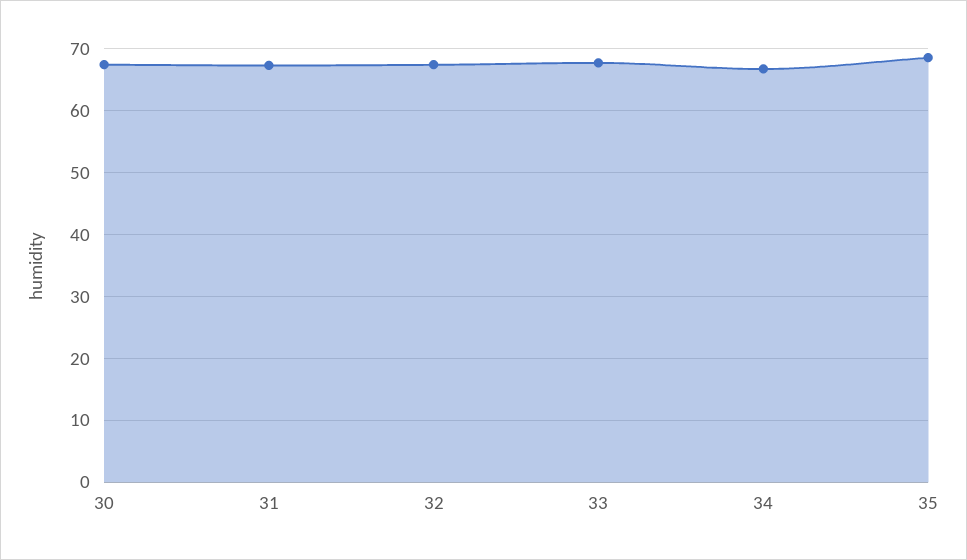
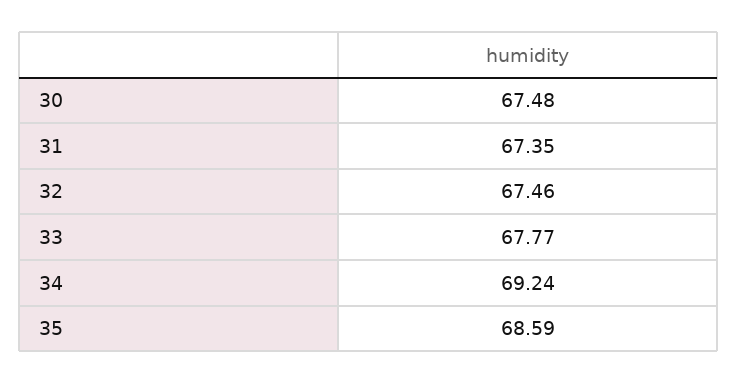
  {
    "30": 67.48,
    "31": 67.35,
    "32": 67.46,
    "33": 67.77,
-   "34": 67,
+   "34": 69.24,
    "35": 68.59
  }

